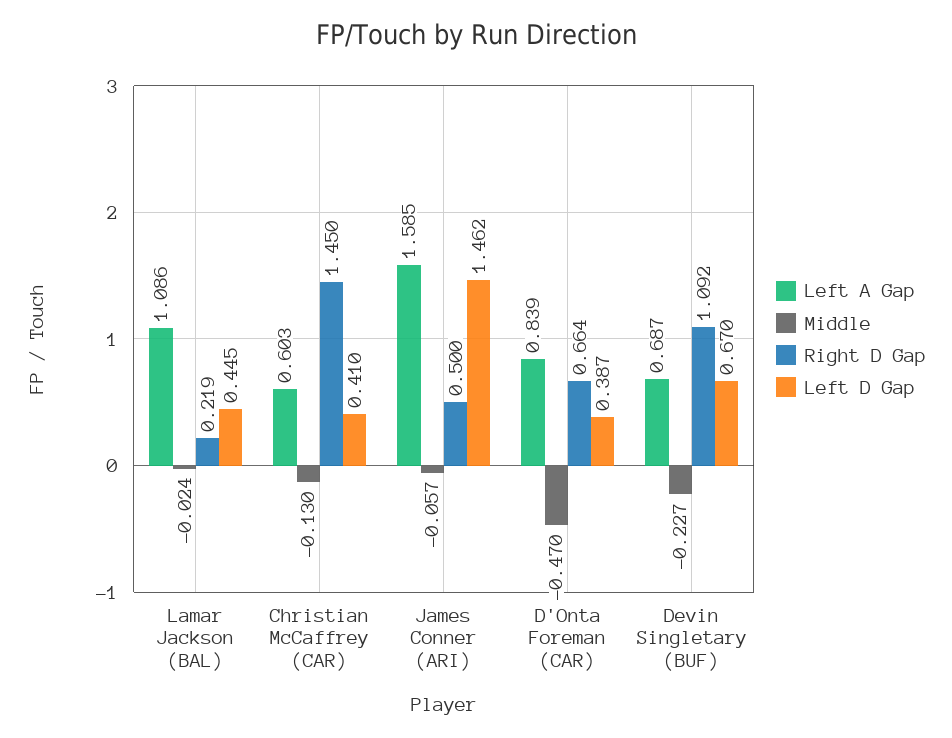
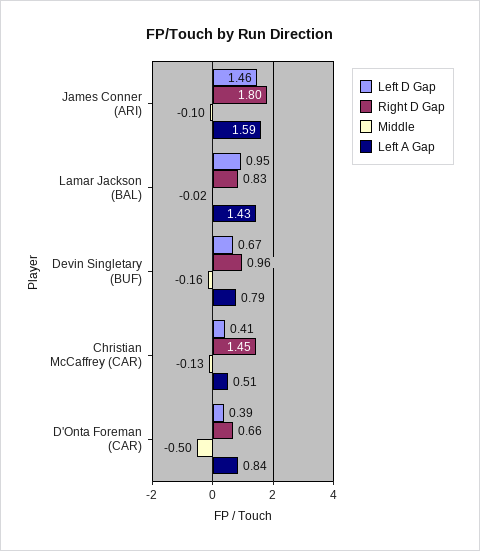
  {
    "Left A Gap": {
-     "Lamar Jackson (BAL)": 1.086,
+     "Lamar Jackson (BAL)": 1.43,
-     "Christian McCaffrey (CAR)": 0.603,
+     "Christian McCaffrey (CAR)": 0.51,
      "James Conner (ARI)": 1.585,
      "D'Onta Foreman (CAR)": 0.839,
-     "Devin Singletary (BUF)": 0.687
+     "Devin Singletary (BUF)": 0.79
    },
    "Middle": {
      "Lamar Jackson (BAL)": -0.024,
      "Christian McCaffrey (CAR)": -0.13,
-     "James Conner (ARI)": -0.057,
+     "James Conner (ARI)": -0.1,
-     "D'Onta Foreman (CAR)": -0.47,
+     "D'Onta Foreman (CAR)": -0.5,
-     "Devin Singletary (BUF)": -0.227
+     "Devin Singletary (BUF)": -0.16
    },
    "Right D Gap": {
-     "Lamar Jackson (BAL)": 0.219,
+     "Lamar Jackson (BAL)": 0.83,
      "Christian McCaffrey (CAR)": 1.45,
-     "James Conner (ARI)": 0.5,
+     "James Conner (ARI)": 1.8,
      "D'Onta Foreman (CAR)": 0.664,
-     "Devin Singletary (BUF)": 1.092
+     "Devin Singletary (BUF)": 0.96
    },
    "Left D Gap": {
-     "Lamar Jackson (BAL)": 0.445,
+     "Lamar Jackson (BAL)": 0.95,
      "Christian McCaffrey (CAR)": 0.41,
      "James Conner (ARI)": 1.462,
      "D'Onta Foreman (CAR)": 0.387,
      "Devin Singletary (BUF)": 0.67
    }
  }

